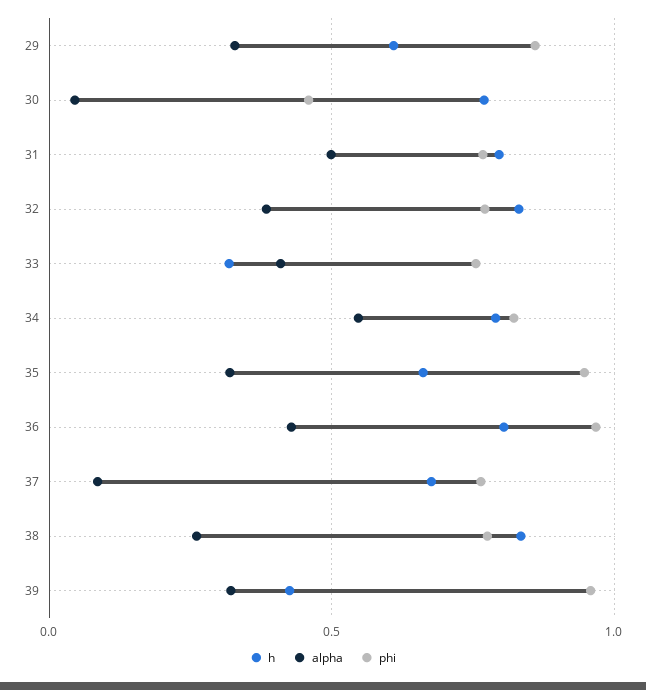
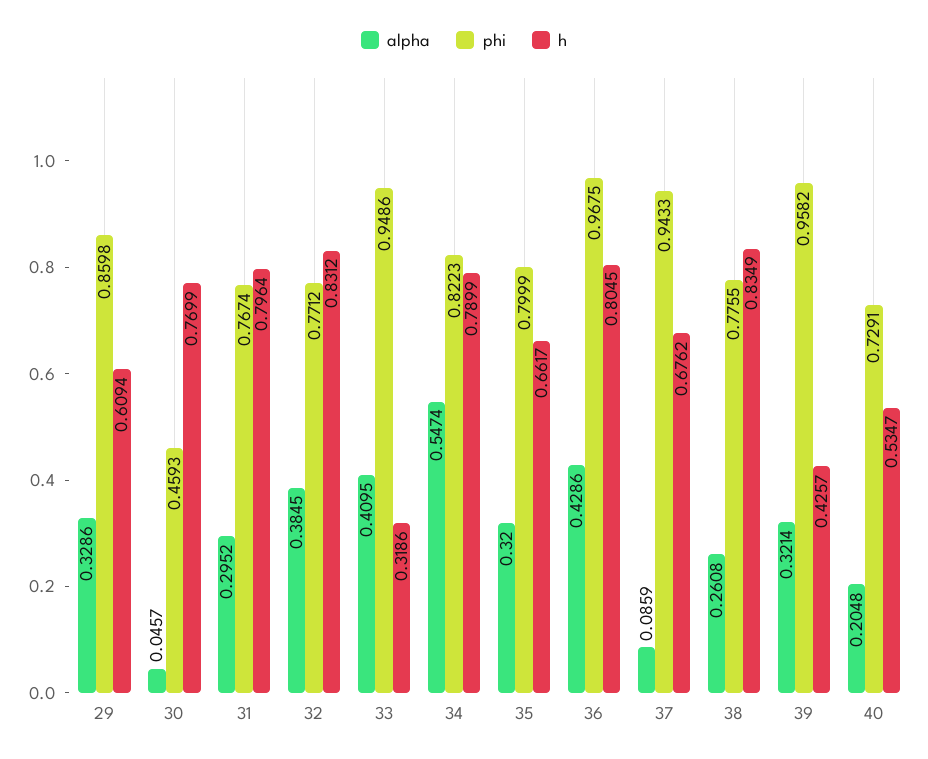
  {
    "h": {
      "29": 0.6094,
      "30": 0.7699,
      "31": 0.7964,
      "32": 0.8312,
      "33": 0.3186,
      "34": 0.7899,
      "35": 0.6617,
      "36": 0.8045,
      "37": 0.6762,
      "38": 0.8349,
-     "39": 0.4257
+     "39": 0.4257,
+     "40": 0.5347
    },
    "alpha": {
      "29": 0.3286,
      "30": 0.0457,
-     "31": 0.5,
+     "31": 0.2952,
      "32": 0.3845,
      "33": 0.4095,
      "34": 0.5474,
      "35": 0.32,
      "36": 0.4286,
      "37": 0.0859,
      "38": 0.2608,
-     "39": 0.3214
+     "39": 0.3214,
+     "40": 0.2048
    },
    "phi": {
      "29": 0.8598,
      "30": 0.4593,
      "31": 0.7674,
      "32": 0.7712,
-     "33": 0.75,
+     "33": 0.9486,
      "34": 0.8223,
-     "35": 0.95,
+     "35": 0.7999,
      "36": 0.9675,
-     "37": 0.75,
+     "37": 0.9433,
      "38": 0.7755,
-     "39": 0.9582
+     "39": 0.9582,
+     "40": 0.7291
    }
  }

